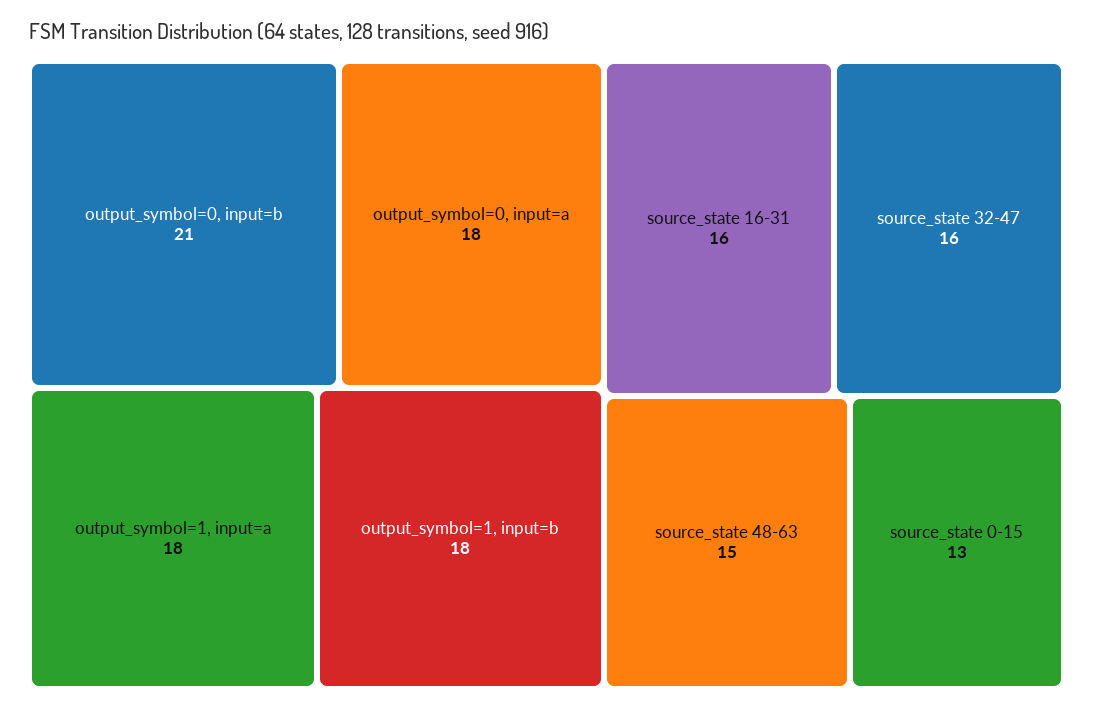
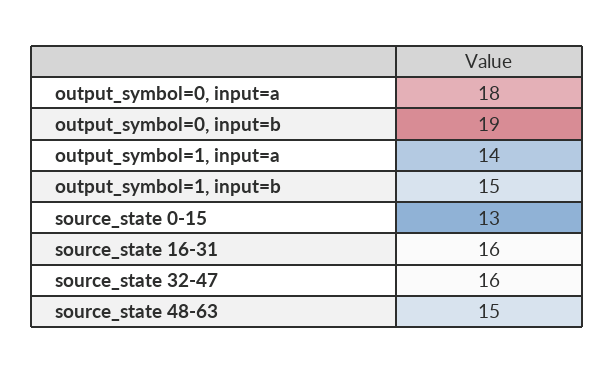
  {
-   "output_symbol=0, input=b": 21,
+   "output_symbol=0, input=b": 19,
    "output_symbol=0, input=a": 18,
-   "output_symbol=1, input=a": 18,
+   "output_symbol=1, input=a": 14,
-   "output_symbol=1, input=b": 18,
+   "output_symbol=1, input=b": 15,
    "source_state 16-31": 16,
    "source_state 32-47": 16,
    "source_state 48-63": 15,
    "source_state 0-15": 13
  }

